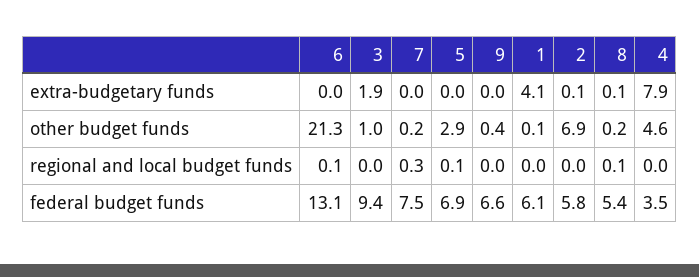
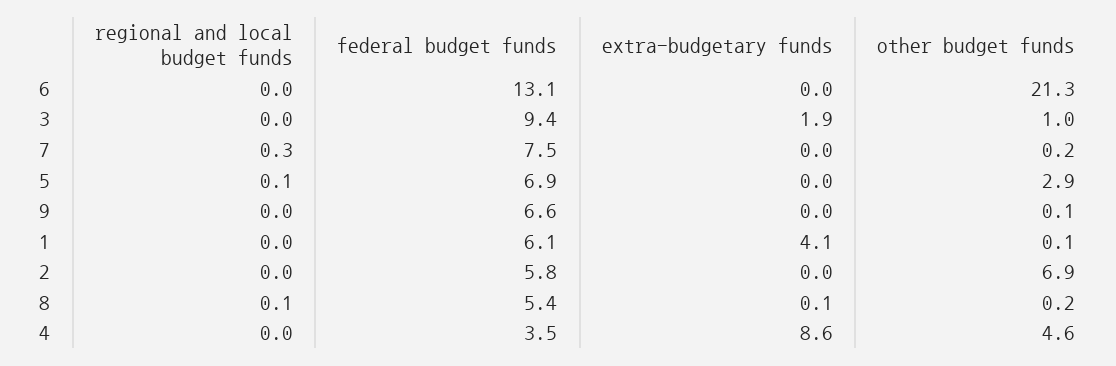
  {
    "6": {
      "extra-budgetary funds": 0,
      "other budget funds": 21.3,
-     "regional and local budget funds": 0.1,
+     "regional and local budget funds": 0,
      "federal budget funds": 13.1
    },
    "3": {
      "extra-budgetary funds": 1.9,
      "other budget funds": 1,
      "regional and local budget funds": 0,
      "federal budget funds": 9.4
    },
    "7": {
      "extra-budgetary funds": 0,
      "other budget funds": 0.2,
      "regional and local budget funds": 0.3,
      "federal budget funds": 7.5
    },
    "5": {
      "extra-budgetary funds": 0,
      "other budget funds": 2.9,
      "regional and local budget funds": 0.1,
      "federal budget funds": 6.9
    },
    "9": {
      "extra-budgetary funds": 0,
-     "other budget funds": 0.4,
+     "other budget funds": 0.1,
      "regional and local budget funds": 0,
      "federal budget funds": 6.6
    },
    "1": {
      "extra-budgetary funds": 4.1,
      "other budget funds": 0.1,
      "regional and local budget funds": 0,
      "federal budget funds": 6.1
    },
    "2": {
-     "extra-budgetary funds": 0.1,
+     "extra-budgetary funds": 0,
      "other budget funds": 6.9,
      "regional and local budget funds": 0,
      "federal budget funds": 5.8
    },
    "8": {
      "extra-budgetary funds": 0.1,
      "other budget funds": 0.2,
      "regional and local budget funds": 0.1,
      "federal budget funds": 5.4
    },
    "4": {
-     "extra-budgetary funds": 7.9,
+     "extra-budgetary funds": 8.6,
      "other budget funds": 4.6,
      "regional and local budget funds": 0,
      "federal budget funds": 3.5
    }
  }

